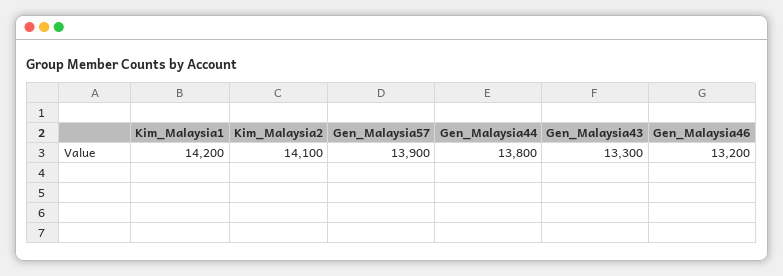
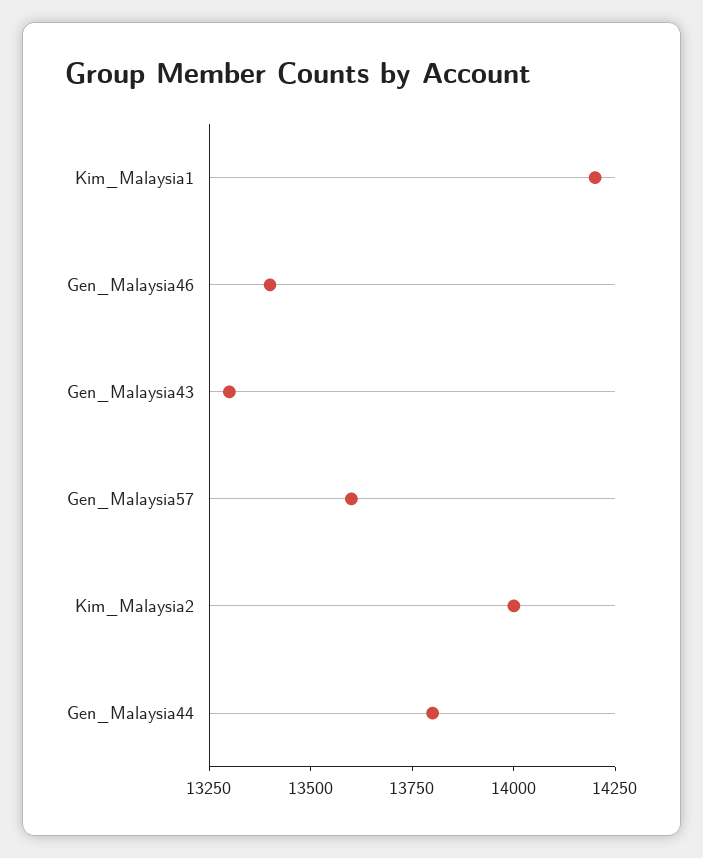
  {
    "Kim_Malaysia1": 14200,
-   "Kim_Malaysia2": 14100,
+   "Kim_Malaysia2": 14000,
-   "Gen_Malaysia57": 13900,
+   "Gen_Malaysia57": 13600,
    "Gen_Malaysia44": 13800,
    "Gen_Malaysia43": 13300,
-   "Gen_Malaysia46": 13200
+   "Gen_Malaysia46": 13400
  }

